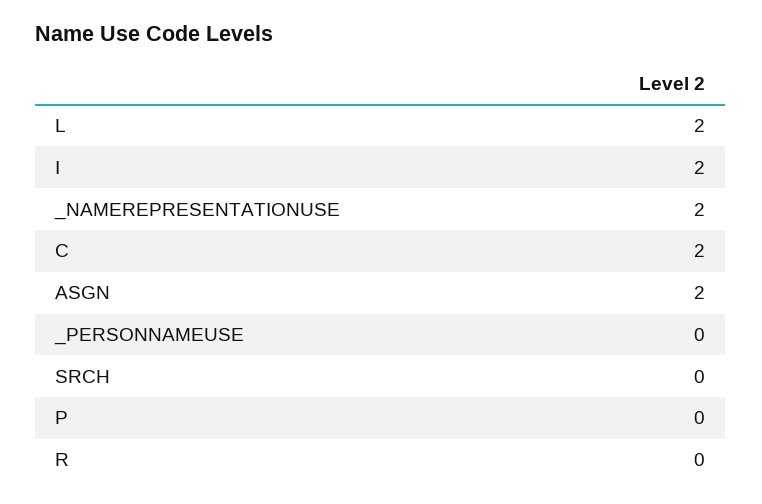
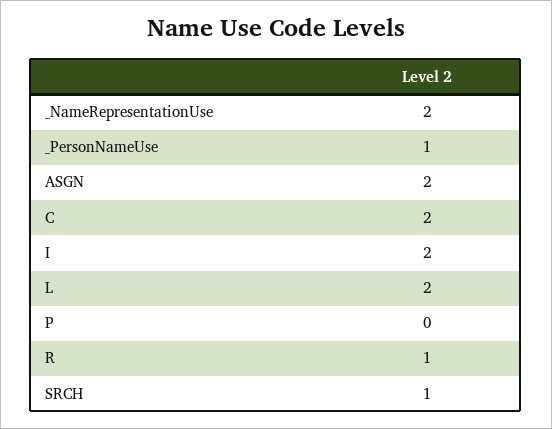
  {
    "L": 2,
    "I": 2,
    "_NAMEREPRESENTATIONUSE": 2,
    "C": 2,
    "ASGN": 2,
-   "_PERSONNAMEUSE": 0,
+   "_PERSONNAMEUSE": 1,
-   "SRCH": 0,
+   "SRCH": 1,
    "P": 0,
-   "R": 0
+   "R": 1
  }

